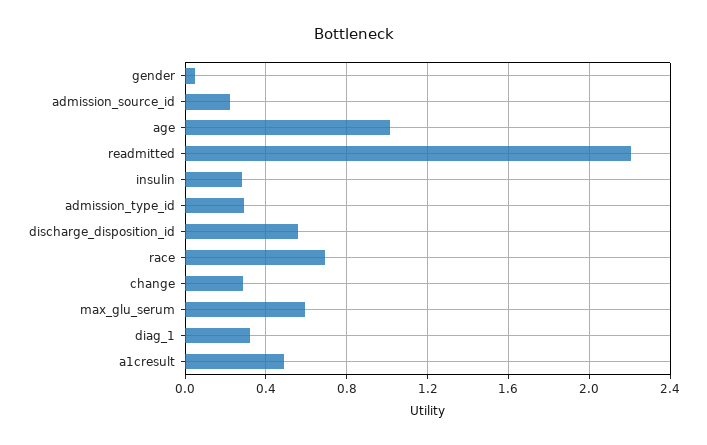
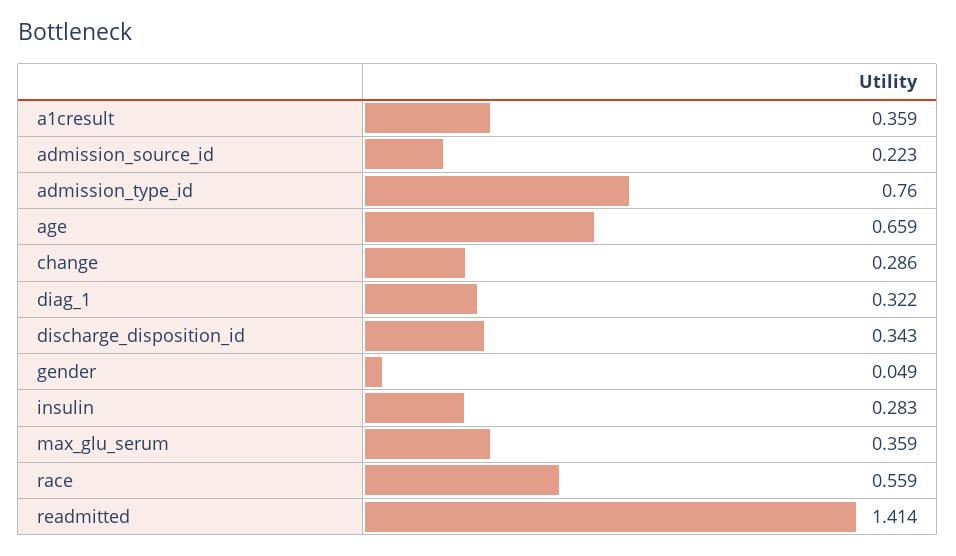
  {
    "gender": 0.049,
    "admission_source_id": 0.223,
-   "age": 1,
+   "age": 0.659,
-   "readmitted": 2.2,
+   "readmitted": 1.414,
    "insulin": 0.283,
-   "admission_type_id": 0.3,
+   "admission_type_id": 0.76,
-   "discharge_disposition_id": 0.55,
+   "discharge_disposition_id": 0.343,
-   "race": 0.7,
+   "race": 0.559,
    "change": 0.286,
-   "max_glu_serum": 0.6,
+   "max_glu_serum": 0.359,
    "diag_1": 0.322,
-   "a1cresult": 0.5
+   "a1cresult": 0.359
  }

